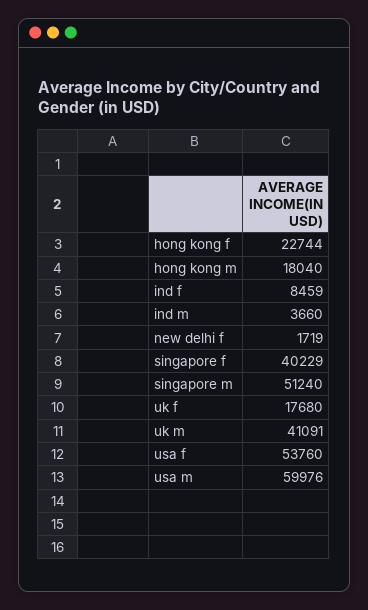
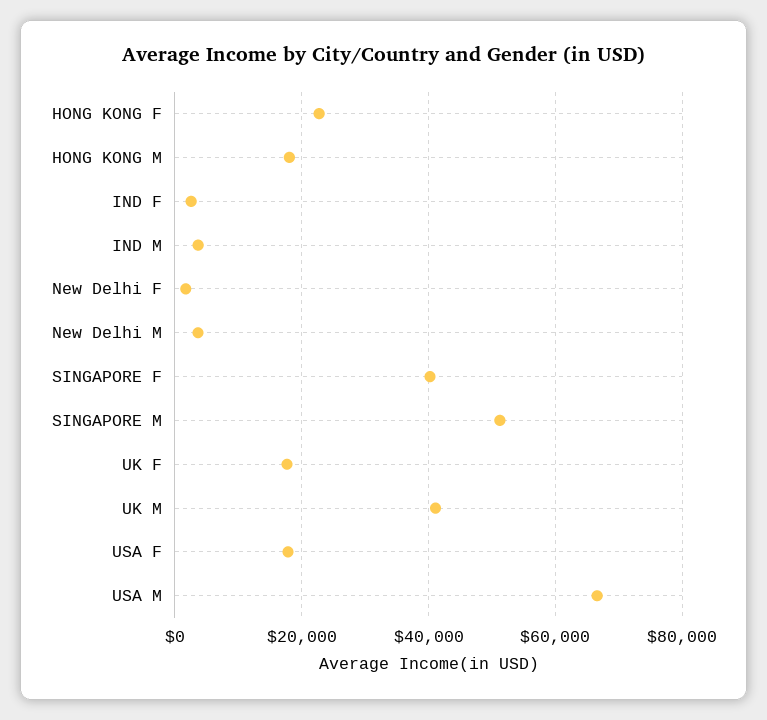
  {
    "hong kong f": 22744,
    "hong kong m": 18040,
-   "ind f": 8459,
+   "ind f": 2000,
    "ind m": 3660,
    "new delhi f": 1719,
    "singapore f": 40229,
    "singapore m": 51240,
    "uk f": 17680,
    "uk m": 41091,
-   "usa f": 53760,
+   "usa f": 18000,
-   "usa m": 59976
+   "usa m": 66000,
+   "New Delhi M": 4000
  }

